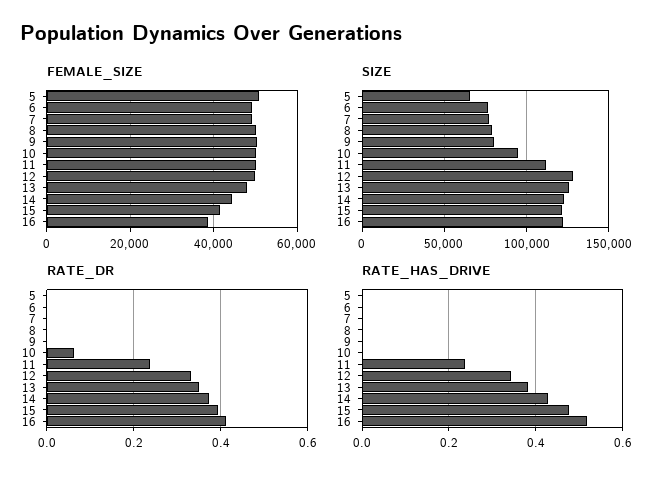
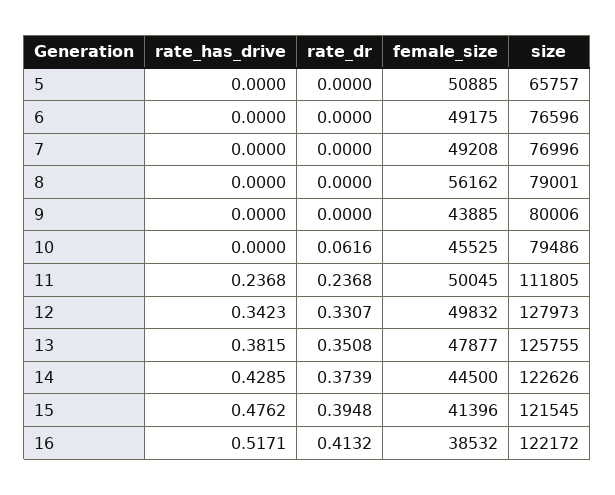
  {
    "FEMALE_SIZE": {
      "5": 50885,
      "6": 49175,
      "7": 49208,
-     "8": 50000,
+     "8": 56162,
-     "9": 50000,
+     "9": 43885,
-     "10": 50000,
+     "10": 45525,
      "11": 50045,
      "12": 49832,
      "13": 47877,
      "14": 44500,
      "15": 41396,
      "16": 38532
    },
    "SIZE": {
      "5": 65757,
      "6": 76596,
      "7": 76996,
      "8": 79001,
      "9": 80006,
-     "10": 95000,
+     "10": 79486,
      "11": 111805,
      "12": 127973,
      "13": 125755,
      "14": 122626,
      "15": 121545,
      "16": 122172
    },
    "RATE_DR": {
      "5": 0,
      "6": 0,
      "7": 0,
      "8": 0,
      "9": 0,
      "10": 0.0616,
      "11": 0.2368,
      "12": 0.3307,
      "13": 0.3508,
      "14": 0.3739,
      "15": 0.3948,
      "16": 0.4132
    },
    "RATE_HAS_DRIVE": {
      "5": 0,
      "6": 0,
      "7": 0,
      "8": 0,
      "9": 0,
      "10": 0,
      "11": 0.2368,
      "12": 0.3423,
      "13": 0.3815,
      "14": 0.4285,
      "15": 0.4762,
      "16": 0.5171
    }
  }

